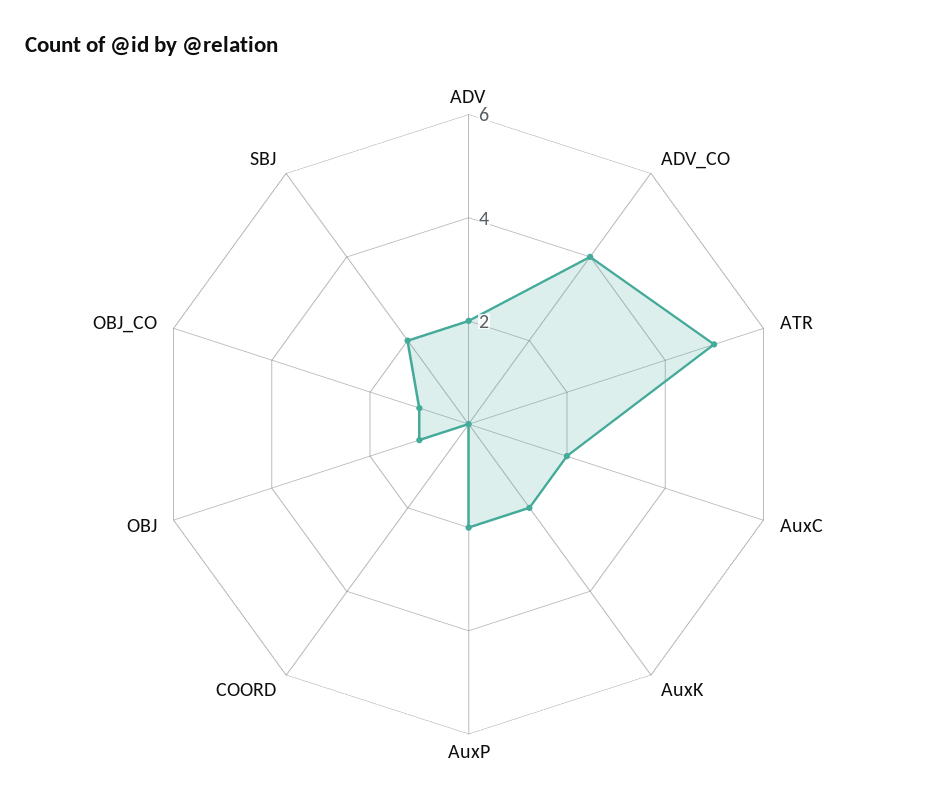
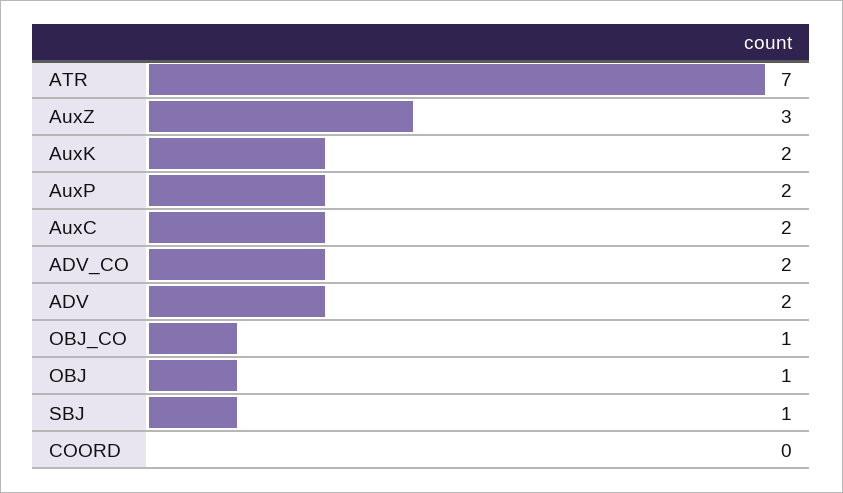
  {
    "ADV": 2,
-   "ADV_CO": 4,
+   "ADV_CO": 2,
-   "ATR": 5,
+   "ATR": 7,
    "AuxC": 2,
    "AuxK": 2,
    "AuxP": 2,
    "COORD": 0,
    "OBJ": 1,
    "OBJ_CO": 1,
-   "SBJ": 2
+   "SBJ": 1,
+   "AuxZ": 3
  }

